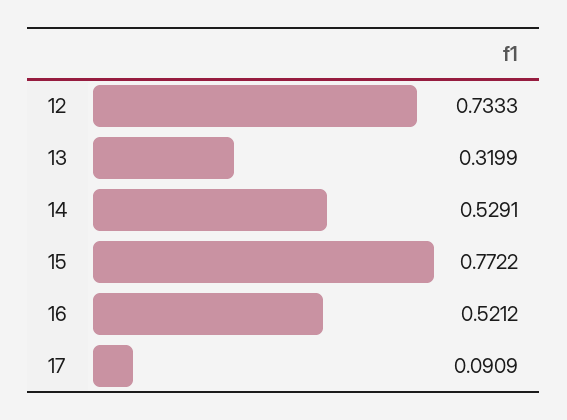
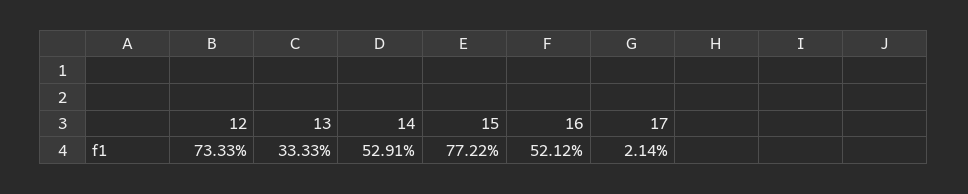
  {
    "12": 0.7333,
-   "13": 0.3199,
+   "13": 0.3333,
    "14": 0.5291,
    "15": 0.7722,
    "16": 0.5212,
-   "17": 0.0909
+   "17": 0.0214
  }

